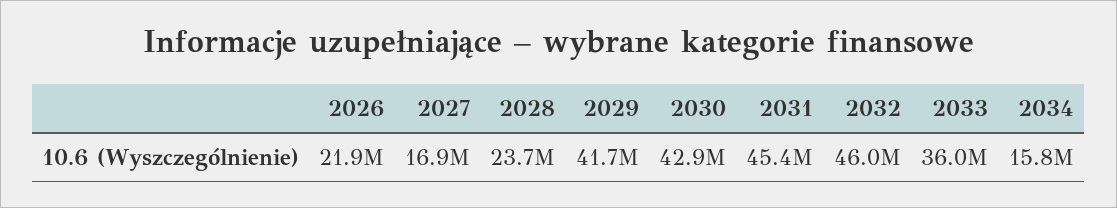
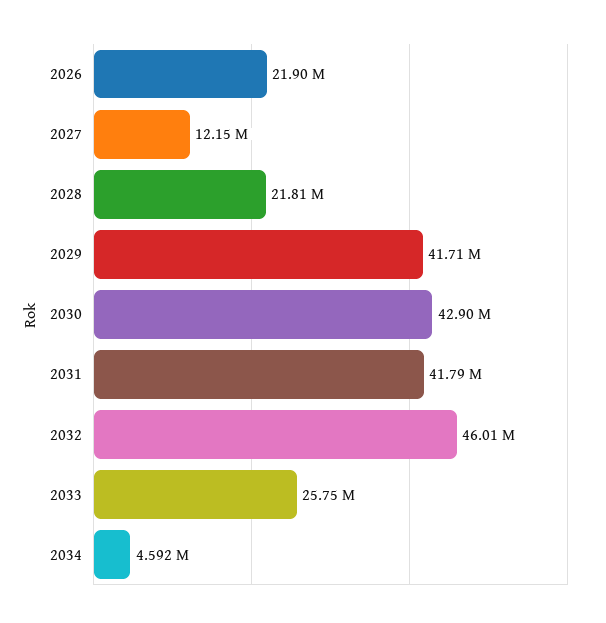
  {
    "2026": 21900000,
-   "2027": 16900000,
+   "2027": 12150000,
-   "2028": 23700000,
+   "2028": 21810000,
    "2029": 41710000,
    "2030": 42900000,
-   "2031": 45400000,
+   "2031": 41790000,
    "2032": 46010000,
-   "2033": 36000000,
+   "2033": 25750000,
-   "2034": 15800000
+   "2034": 4592000
  }

